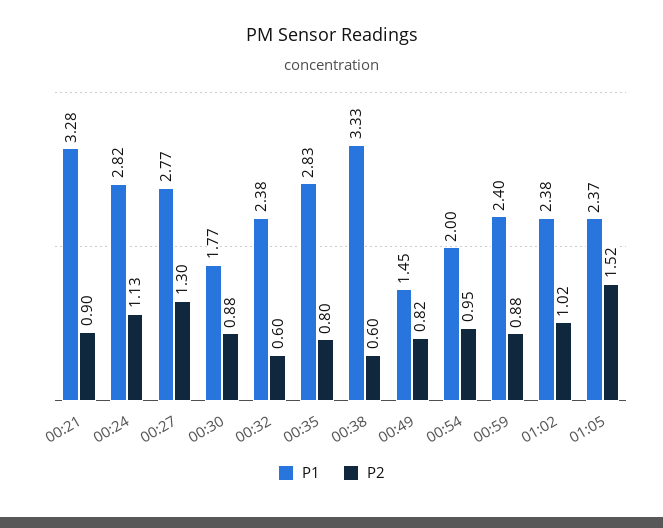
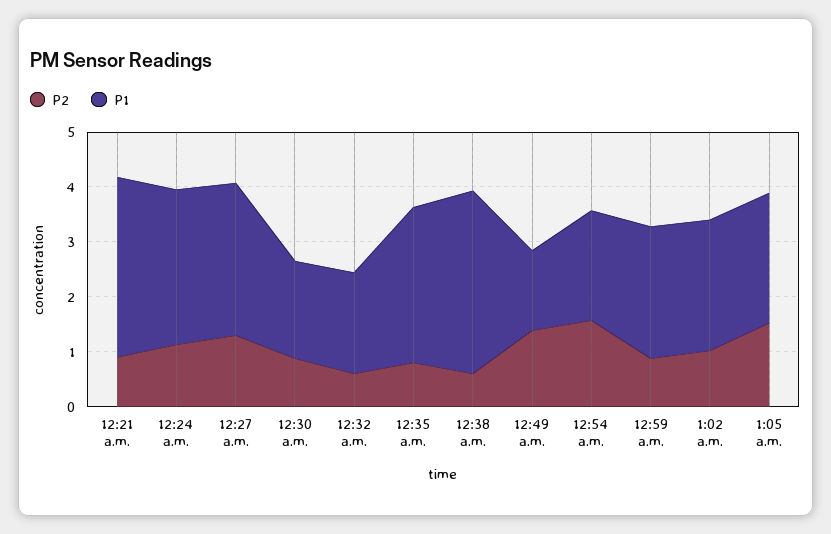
  {
    "P1": {
      "00:21": 3.28,
      "00:24": 2.82,
      "00:27": 2.77,
      "00:30": 1.77,
-     "00:32": 2.38,
+     "00:32": 1.8,
      "00:35": 2.83,
      "00:38": 3.33,
      "00:49": 1.45,
      "00:54": 2,
      "00:59": 2.4,
      "01:02": 2.38,
      "01:05": 2.37
    },
    "P2": {
      "00:21": 0.9,
      "00:24": 1.13,
      "00:27": 1.3,
      "00:30": 0.88,
      "00:32": 0.6,
      "00:35": 0.8,
      "00:38": 0.6,
-     "00:49": 0.82,
+     "00:49": 1.4,
-     "00:54": 0.95,
+     "00:54": 1.6,
      "00:59": 0.88,
      "01:02": 1.02,
      "01:05": 1.52
    }
  }

